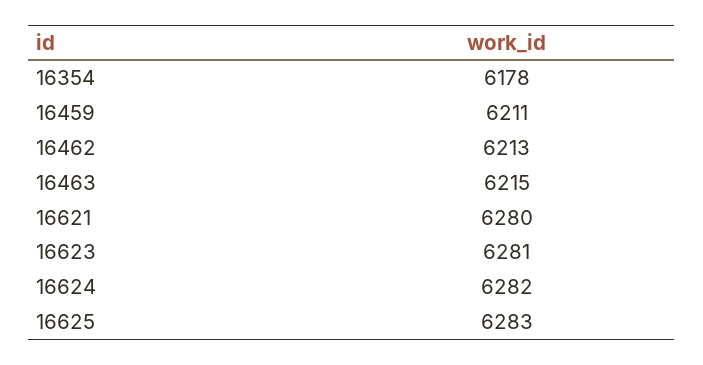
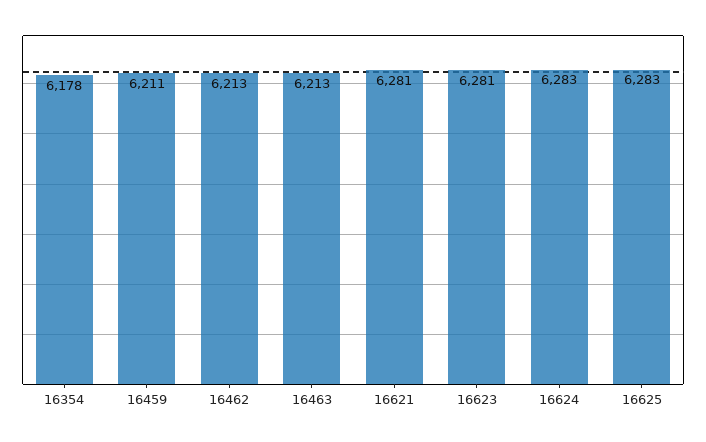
  {
    "16354": 6178,
    "16459": 6211,
    "16462": 6213,
-   "16463": 6215,
+   "16463": 6213,
-   "16621": 6280,
+   "16621": 6281,
    "16623": 6281,
-   "16624": 6282,
+   "16624": 6283,
    "16625": 6283
  }

